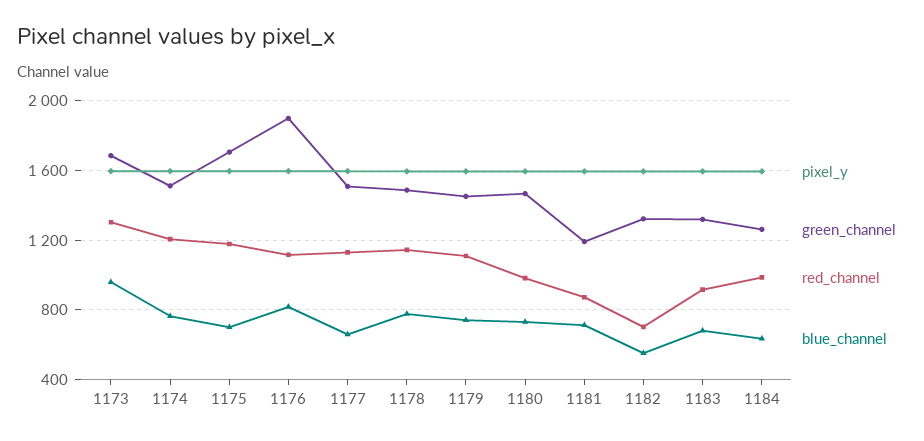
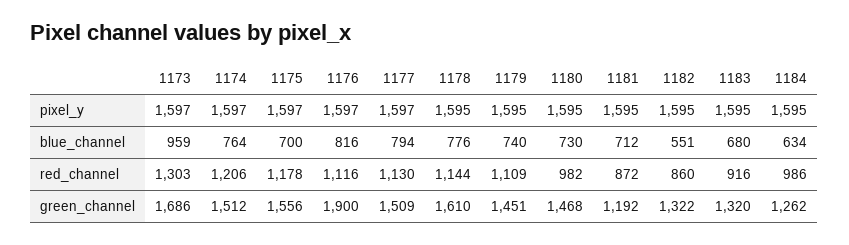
  {
    "pixel_y": {
      "1173": 1597,
      "1174": 1597,
      "1175": 1597,
      "1176": 1597,
      "1177": 1597,
      "1178": 1595,
      "1179": 1595,
      "1180": 1595,
      "1181": 1595,
      "1182": 1595,
      "1183": 1595,
      "1184": 1595
    },
    "green_channel": {
      "1173": 1686,
      "1174": 1512,
-     "1175": 1700,
+     "1175": 1556,
      "1176": 1900,
      "1177": 1509,
-     "1178": 1500,
+     "1178": 1610,
      "1179": 1451,
      "1180": 1468,
      "1181": 1192,
      "1182": 1322,
      "1183": 1320,
      "1184": 1262
    },
    "red_channel": {
      "1173": 1303,
      "1174": 1206,
      "1175": 1178,
      "1176": 1116,
      "1177": 1130,
      "1178": 1144,
      "1179": 1109,
      "1180": 982,
      "1181": 872,
-     "1182": 700,
+     "1182": 860,
      "1183": 916,
      "1184": 986
    },
    "blue_channel": {
      "1173": 959,
      "1174": 764,
      "1175": 700,
      "1176": 816,
-     "1177": 650,
+     "1177": 794,
      "1178": 776,
      "1179": 740,
      "1180": 730,
      "1181": 712,
      "1182": 551,
      "1183": 680,
      "1184": 634
    }
  }

